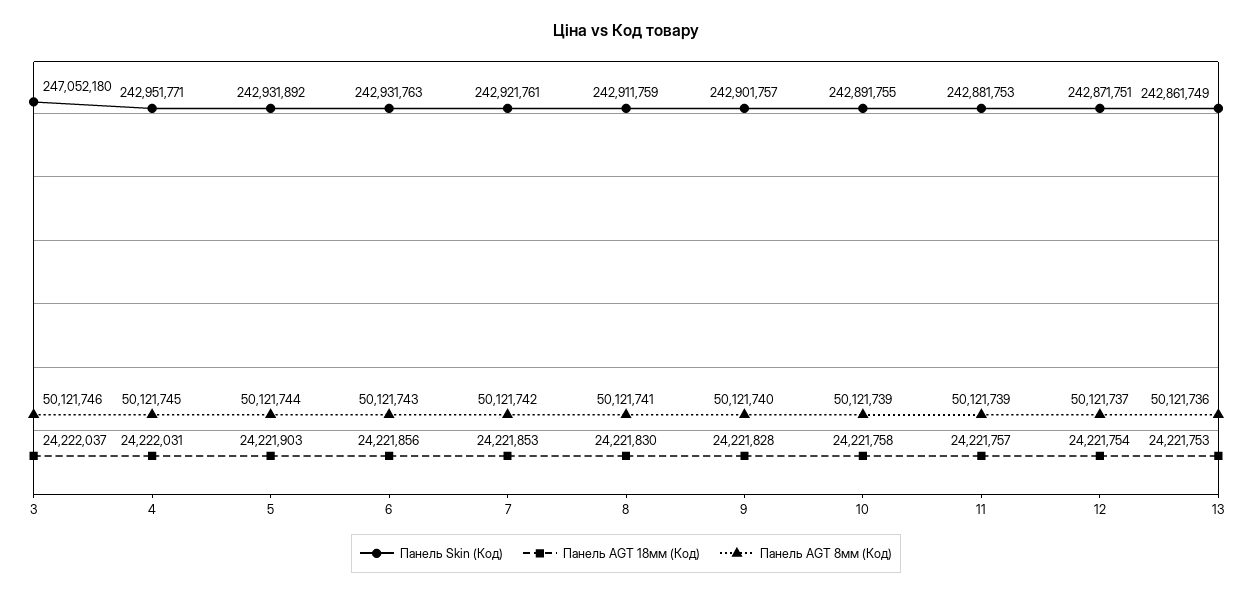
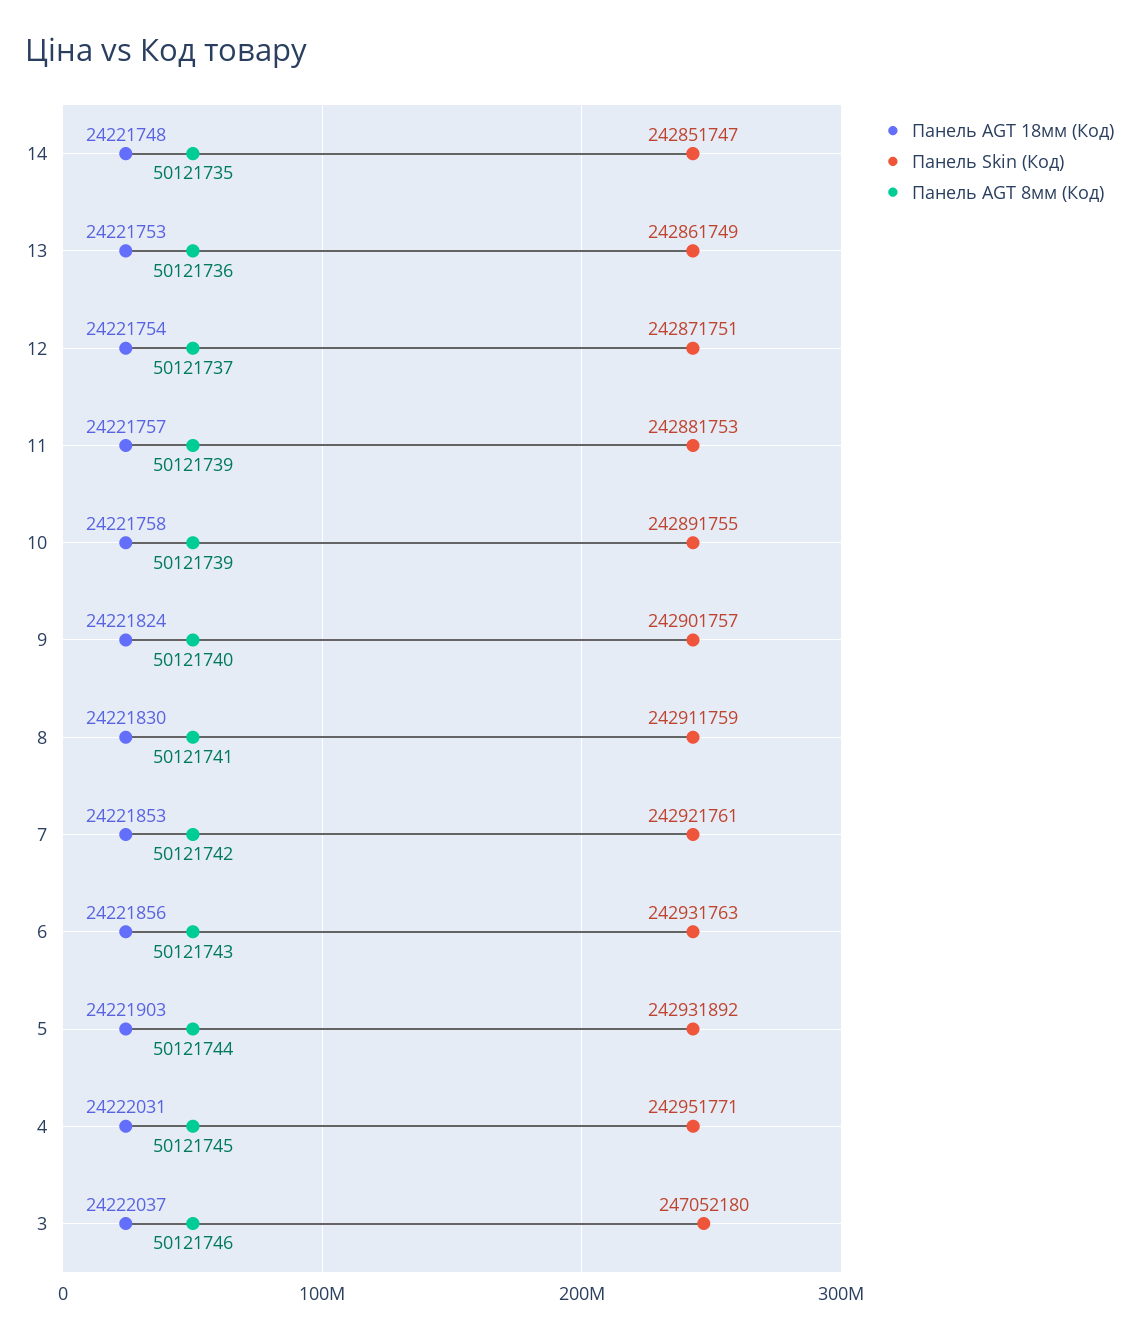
  {
    "Панель Skin (Код)": {
      "3": 247052180,
      "4": 242951771,
      "5": 242931892,
      "6": 242931763,
      "7": 242921761,
      "8": 242911759,
      "9": 242901757,
      "10": 242891755,
      "11": 242881753,
      "12": 242871751,
-     "13": 242861749
+     "13": 242861749,
+     "14": 242851747
    },
    "Панель AGT 18мм (Код)": {
      "3": 24222037,
      "4": 24222031,
      "5": 24221903,
      "6": 24221856,
      "7": 24221853,
      "8": 24221830,
-     "9": 24221828,
+     "9": 24221824,
      "10": 24221758,
      "11": 24221757,
      "12": 24221754,
-     "13": 24221753
+     "13": 24221753,
+     "14": 24221748
    },
    "Панель AGT 8мм (Код)": {
      "3": 50121746,
      "4": 50121745,
      "5": 50121744,
      "6": 50121743,
      "7": 50121742,
      "8": 50121741,
      "9": 50121740,
      "10": 50121739,
      "11": 50121739,
      "12": 50121737,
-     "13": 50121736
+     "13": 50121736,
+     "14": 50121735
    }
  }

